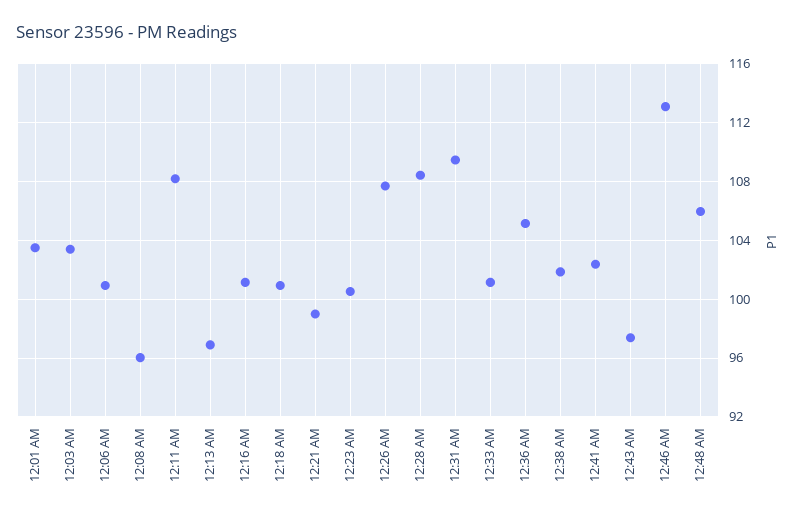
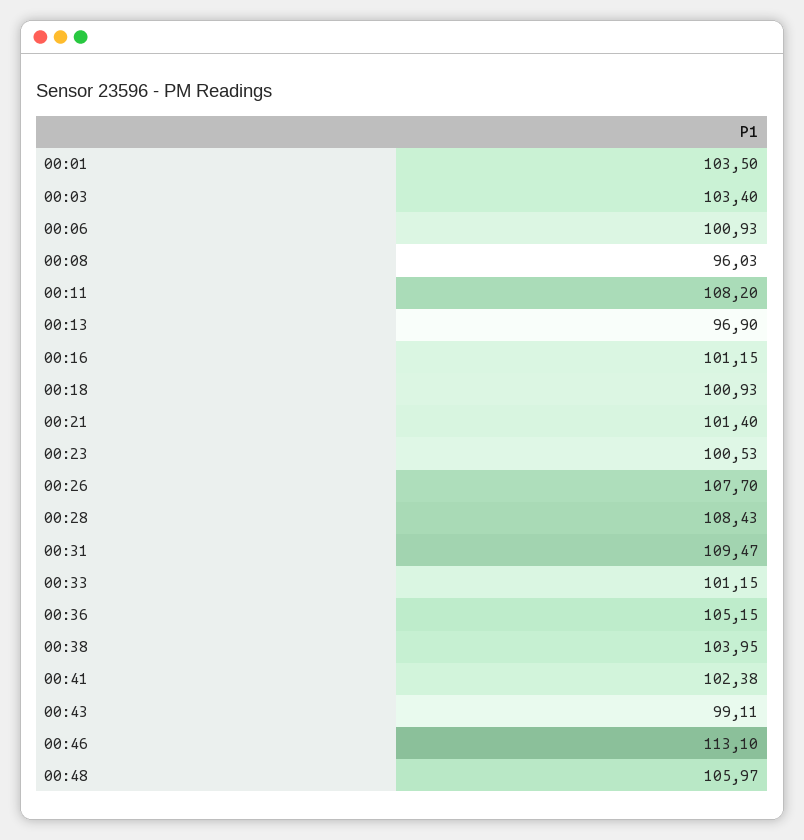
  {
    "12:01 AM": 103.5,
    "12:03 AM": 103.4,
    "12:06 AM": 100.93,
    "12:08 AM": 96.03,
    "12:11 AM": 108.2,
    "12:13 AM": 96.9,
    "12:16 AM": 101.15,
    "12:18 AM": 100.93,
-   "12:21 AM": 99,
+   "12:21 AM": 101.4,
    "12:23 AM": 100.53,
    "12:26 AM": 107.7,
    "12:28 AM": 108.43,
    "12:31 AM": 109.47,
    "12:33 AM": 101.15,
    "12:36 AM": 105.15,
-   "12:38 AM": 102,
+   "12:38 AM": 103.95,
    "12:41 AM": 102.38,
-   "12:43 AM": 97.5,
+   "12:43 AM": 99.11,
    "12:46 AM": 113.1,
    "12:48 AM": 105.97
  }

